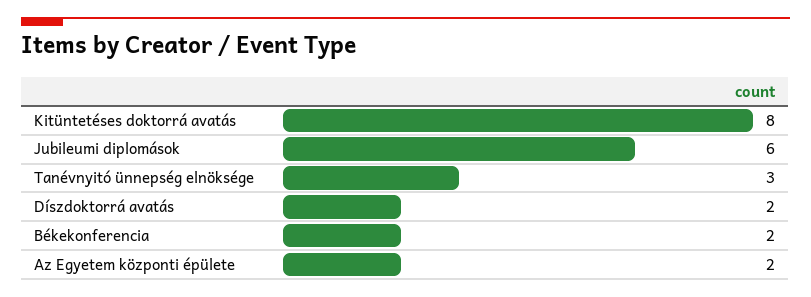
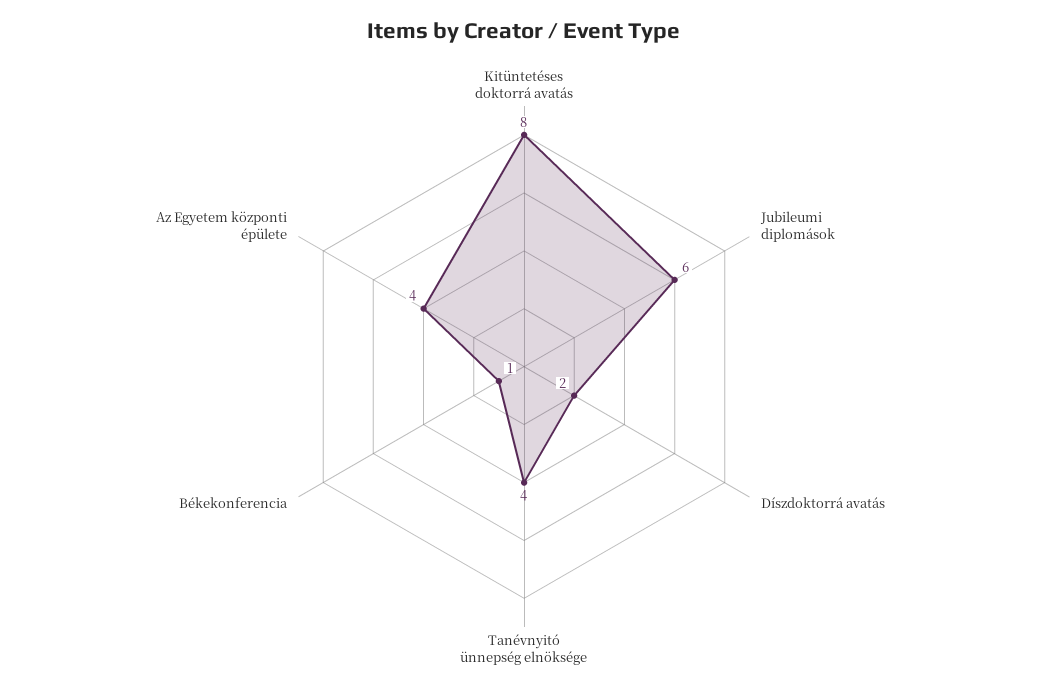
  {
    "Kitüntetéses doktorrá avatás": 8,
    "Jubileumi diplomások": 6,
-   "Tanévnyitó ünnepség elnöksége": 3,
+   "Tanévnyitó ünnepség elnöksége": 4,
    "Díszdoktorrá avatás": 2,
-   "Békekonferencia": 2,
+   "Békekonferencia": 1,
-   "Az Egyetem központi épülete": 2
+   "Az Egyetem központi épülete": 4
  }

